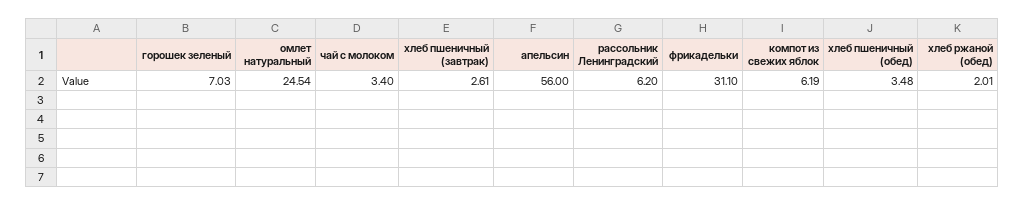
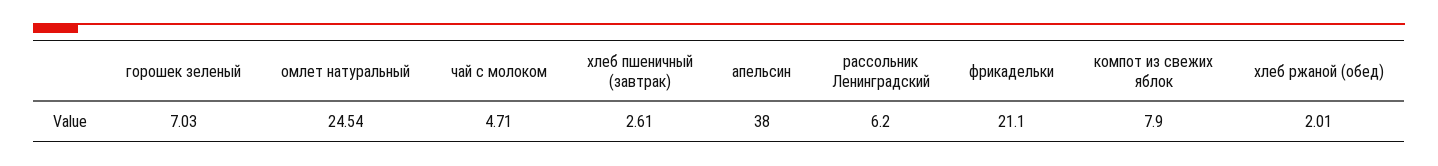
  {
    "горошек зеленый": 7.03,
    "омлет натуральный": 24.54,
-   "чай с молоком": 3.4,
+   "чай с молоком": 4.71,
    "хлеб пшеничный (завтрак)": 2.61,
-   "апельсин": 56,
+   "апельсин": 38,
    "рассольник Ленинградский": 6.2,
-   "фрикадельки": 31.1,
+   "фрикадельки": 21.1,
-   "компот из свежих яблок": 6.19,
+   "компот из свежих яблок": 7.9,
-   "хлеб пшеничный (обед)": 3.48,
    "хлеб ржаной (обед)": 2.01
  }

